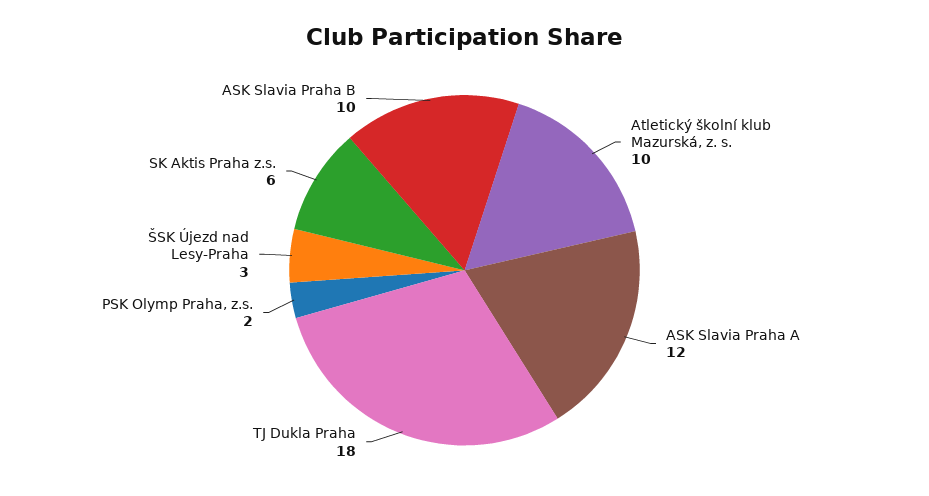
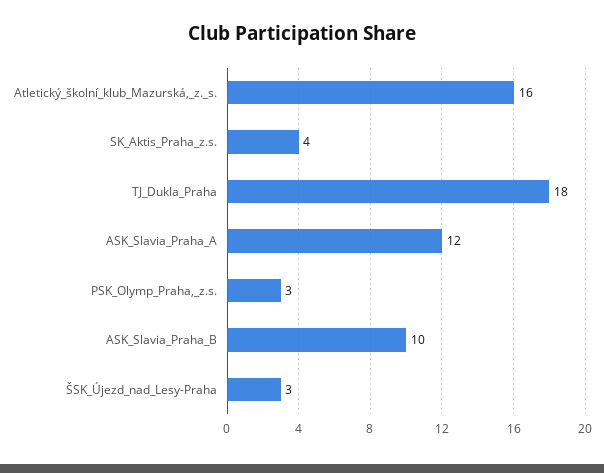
  {
-   "Atletický školní klub Mazurská, z. s.": 10,
+   "Atletický školní klub Mazurská, z. s.": 16,
    "ASK Slavia Praha A": 12,
    "TJ Dukla Praha": 18,
-   "PSK Olymp Praha, z.s.": 2,
+   "PSK Olymp Praha, z.s.": 3,
    "ŠSK Újezd nad Lesy-Praha": 3,
-   "SK Aktis Praha z.s.": 6,
+   "SK Aktis Praha z.s.": 4,
    "ASK Slavia Praha B": 10
  }

